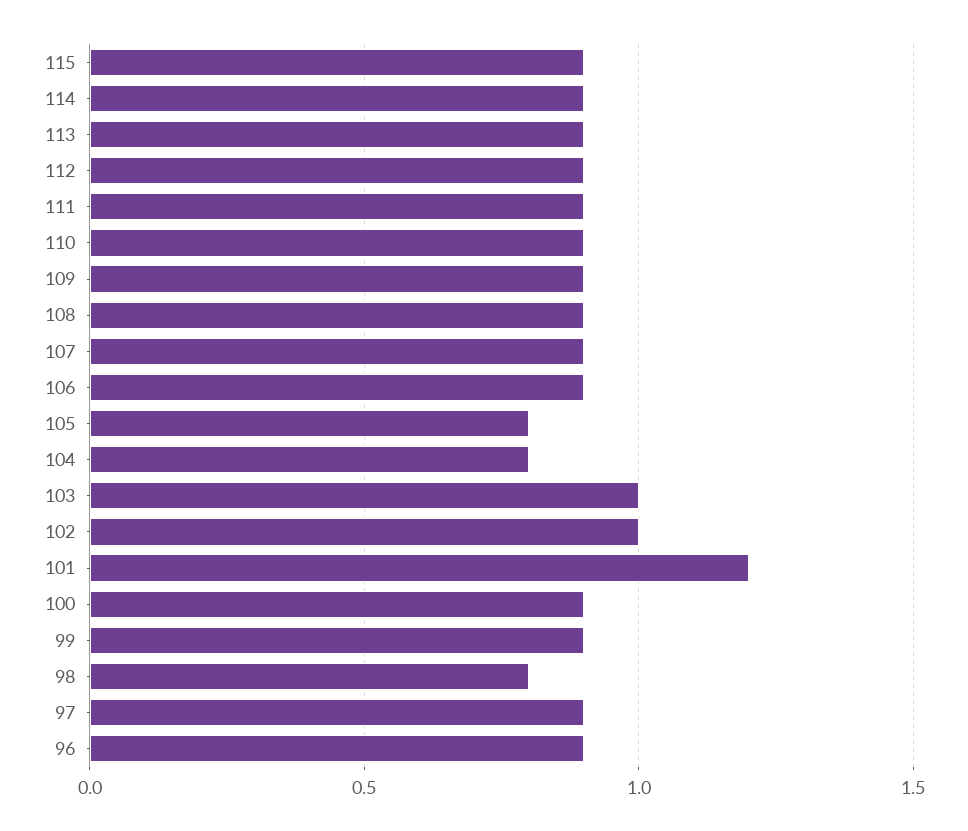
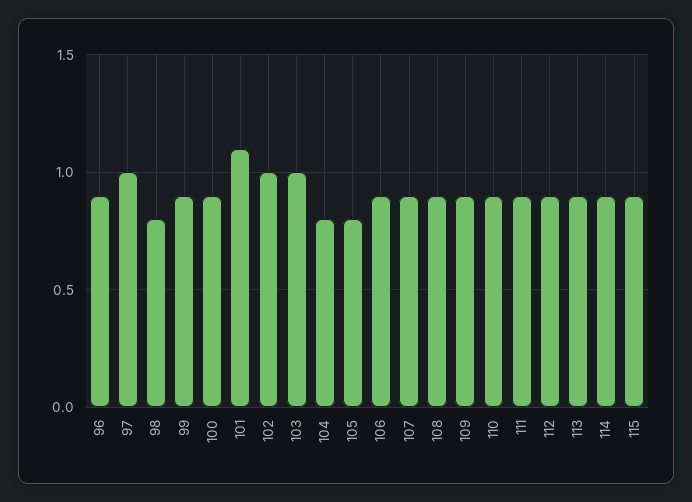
  {
    "115": 0.9,
    "114": 0.9,
    "113": 0.9,
    "112": 0.9,
    "111": 0.9,
    "110": 0.9,
    "109": 0.9,
    "108": 0.9,
    "107": 0.9,
    "106": 0.9,
    "105": 0.8,
    "104": 0.8,
    "103": 1,
    "102": 1,
-   "101": 1.2,
+   "101": 1.1,
    "100": 0.9,
    "99": 0.9,
    "98": 0.8,
-   "97": 0.9,
+   "97": 1,
    "96": 0.9
  }

